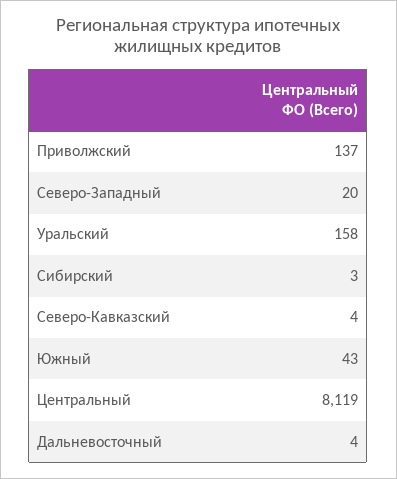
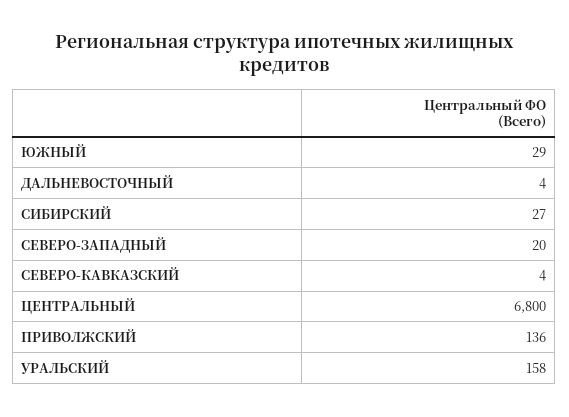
  {
-   "Приволжский": 137,
+   "Приволжский": 136,
    "Северо-Западный": 20,
    "Уральский": 158,
-   "Сибирский": 3,
+   "Сибирский": 27,
    "Северо-Кавказский": 4,
-   "Южный": 43,
+   "Южный": 29,
-   "Центральный": 8119,
+   "Центральный": 6800,
    "Дальневосточный": 4
  }

